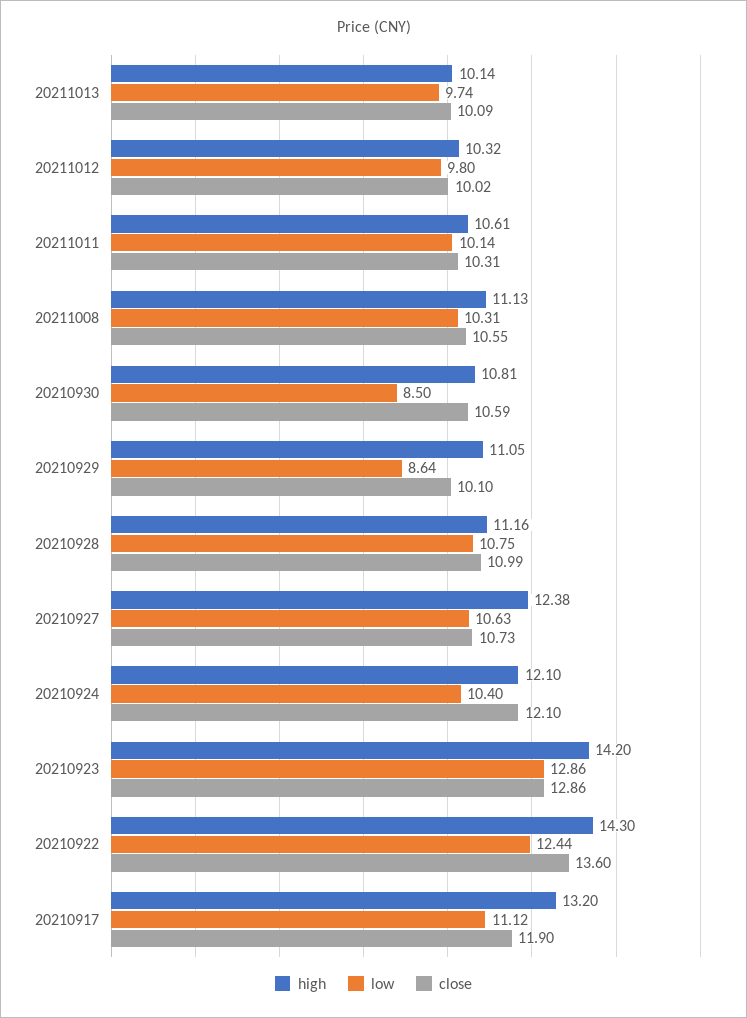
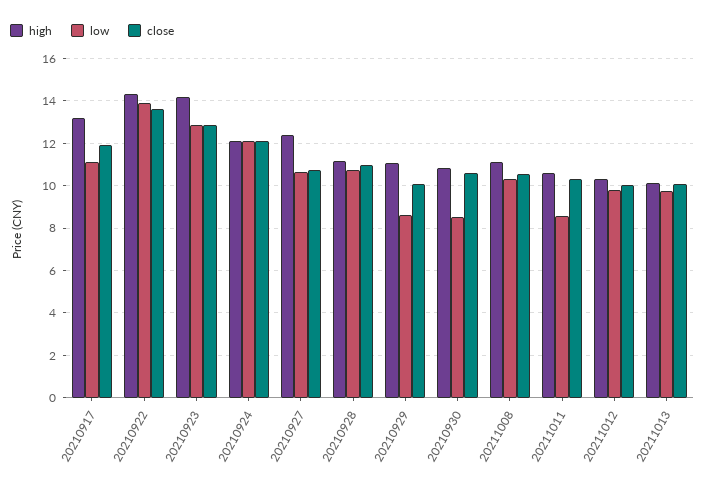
  {
    "high": {
      "20211013": 10.14,
      "20211012": 10.32,
      "20211011": 10.61,
      "20211008": 11.13,
      "20210930": 10.81,
      "20210929": 11.05,
      "20210928": 11.16,
      "20210927": 12.38,
      "20210924": 12.1,
      "20210923": 14.2,
      "20210922": 14.3,
      "20210917": 13.2
    },
    "low": {
      "20211013": 9.74,
      "20211012": 9.8,
-     "20211011": 10.14,
+     "20211011": 8.5,
      "20211008": 10.31,
      "20210930": 8.5,
      "20210929": 8.64,
      "20210928": 10.75,
      "20210927": 10.63,
-     "20210924": 10.4,
+     "20210924": 12,
      "20210923": 12.86,
-     "20210922": 12.44,
+     "20210922": 14,
      "20210917": 11.12
    },
    "close": {
      "20211013": 10.09,
      "20211012": 10.02,
      "20211011": 10.31,
      "20211008": 10.55,
      "20210930": 10.59,
      "20210929": 10.1,
      "20210928": 10.99,
      "20210927": 10.73,
      "20210924": 12.1,
      "20210923": 12.86,
      "20210922": 13.6,
      "20210917": 11.9
    }
  }

